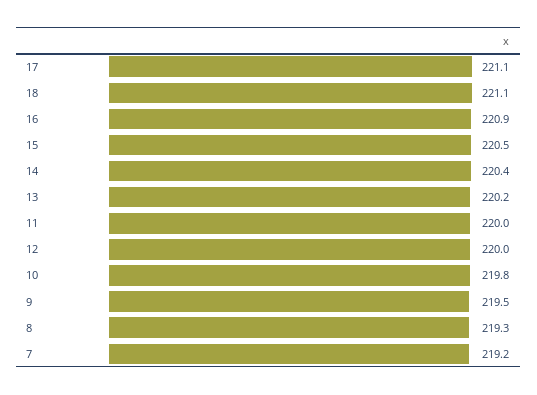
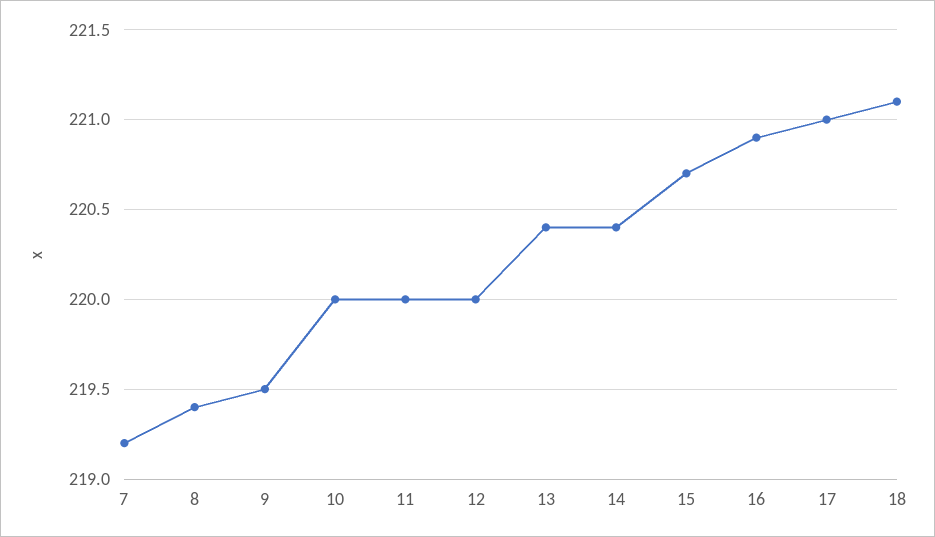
  {
-   "17": 221.1,
+   "17": 221,
    "18": 221.1,
    "16": 220.9,
-   "15": 220.5,
+   "15": 220.7,
    "14": 220.4,
-   "13": 220.2,
+   "13": 220.4,
    "11": 220,
    "12": 220,
-   "10": 219.8,
+   "10": 220,
    "9": 219.5,
-   "8": 219.3,
+   "8": 219.4,
    "7": 219.2
  }

